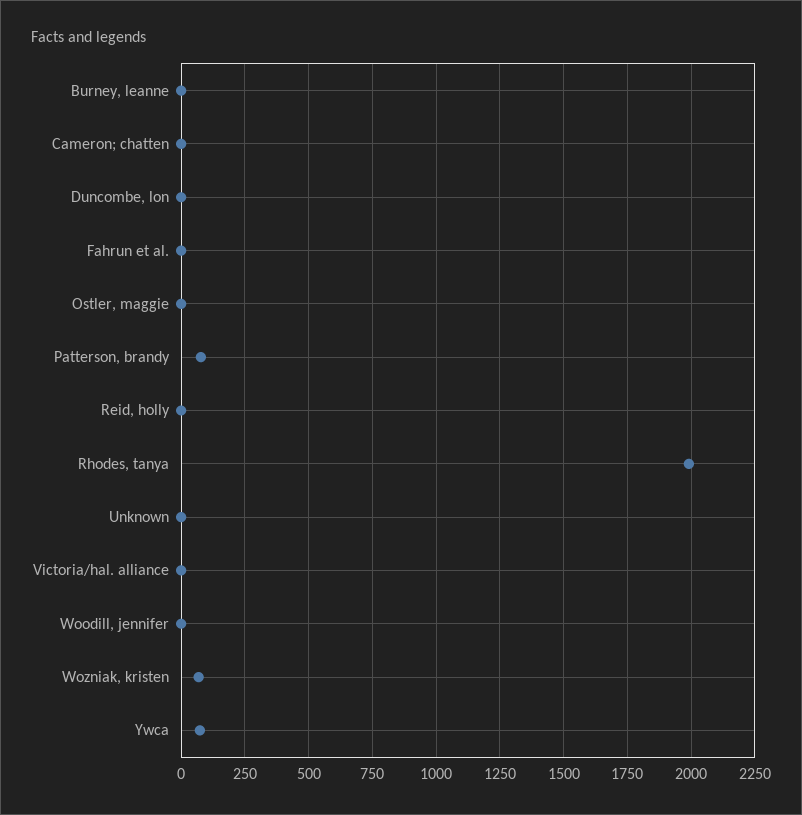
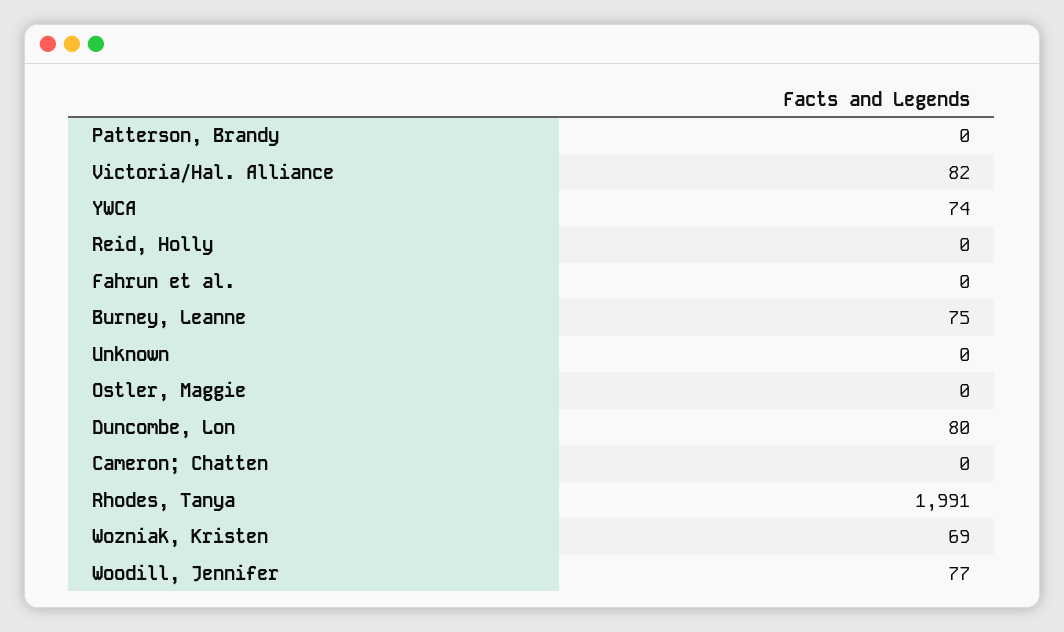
  {
-   "Burney, leanne": 0,
+   "Burney, leanne": 75,
    "Cameron; chatten": 0,
-   "Duncombe, lon": 0,
+   "Duncombe, lon": 80,
    "Fahrun et al.": 0,
    "Ostler, maggie": 0,
-   "Patterson, brandy": 75,
+   "Patterson, brandy": 0,
    "Reid, holly": 0,
    "Rhodes, tanya": 1991,
    "Unknown": 0,
-   "Victoria/hal. alliance": 0,
+   "Victoria/hal. alliance": 82,
-   "Woodill, jennifer": 0,
+   "Woodill, jennifer": 77,
    "Wozniak, kristen": 69,
    "Ywca": 74
  }

